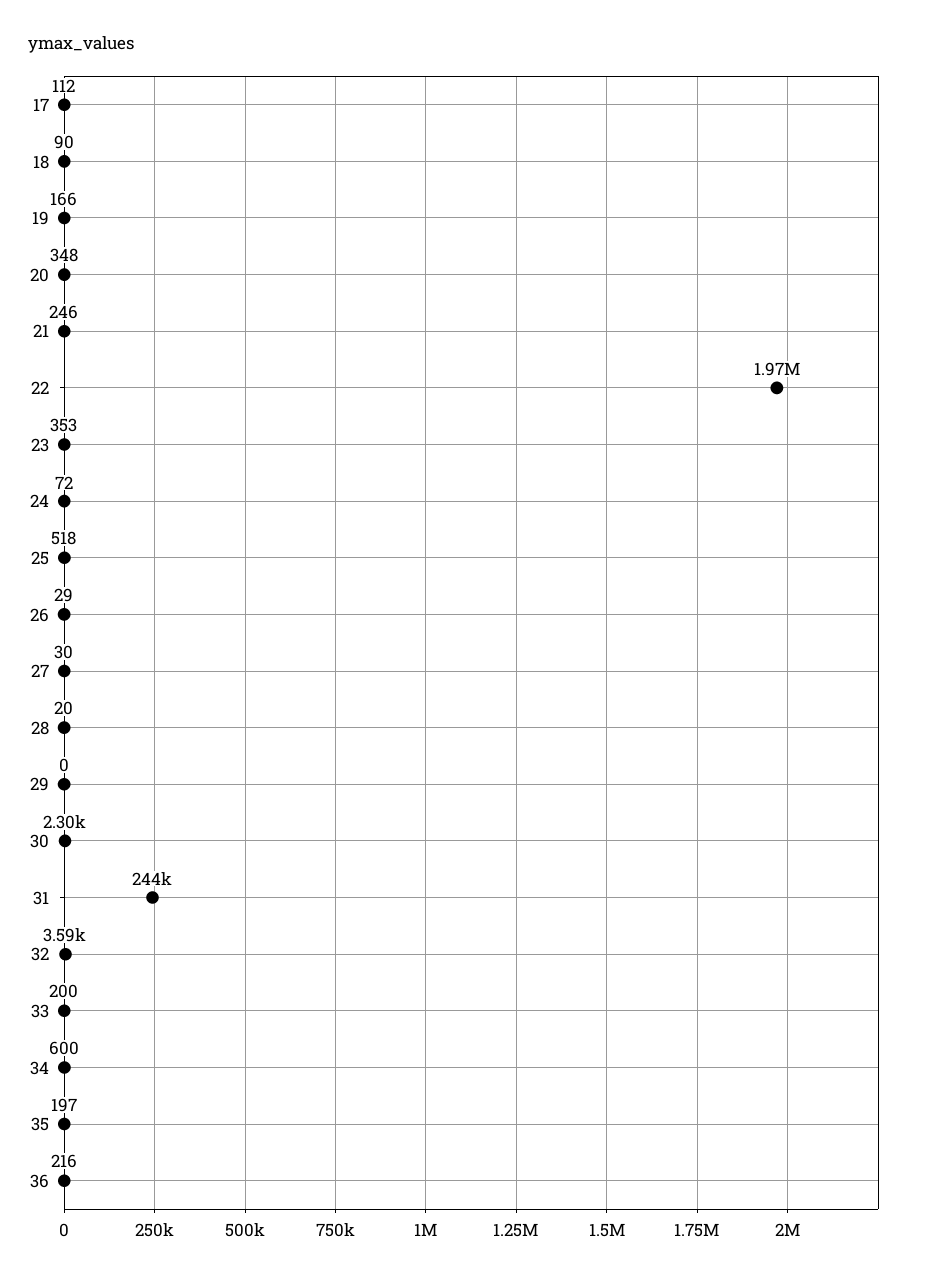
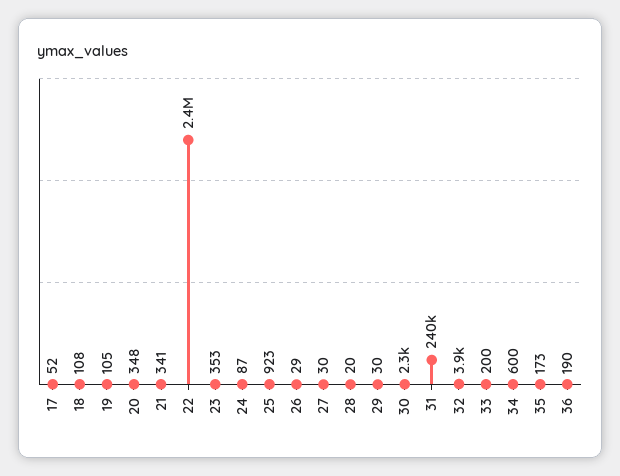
  {
-   "17": 112,
+   "17": 52,
-   "18": 90,
+   "18": 108,
-   "19": 166,
+   "19": 105,
    "20": 348,
-   "21": 246,
+   "21": 341,
-   "22": 1970000,
+   "22": 2400000,
    "23": 353,
-   "24": 72,
+   "24": 87,
-   "25": 518,
+   "25": 923,
    "26": 29,
    "27": 30,
    "28": 20,
-   "29": 0,
+   "29": 30,
    "30": 2300,
-   "31": 244000,
+   "31": 240000,
-   "32": 3590,
+   "32": 3900,
    "33": 200,
    "34": 600,
-   "35": 197,
+   "35": 173,
-   "36": 216
+   "36": 190
  }

